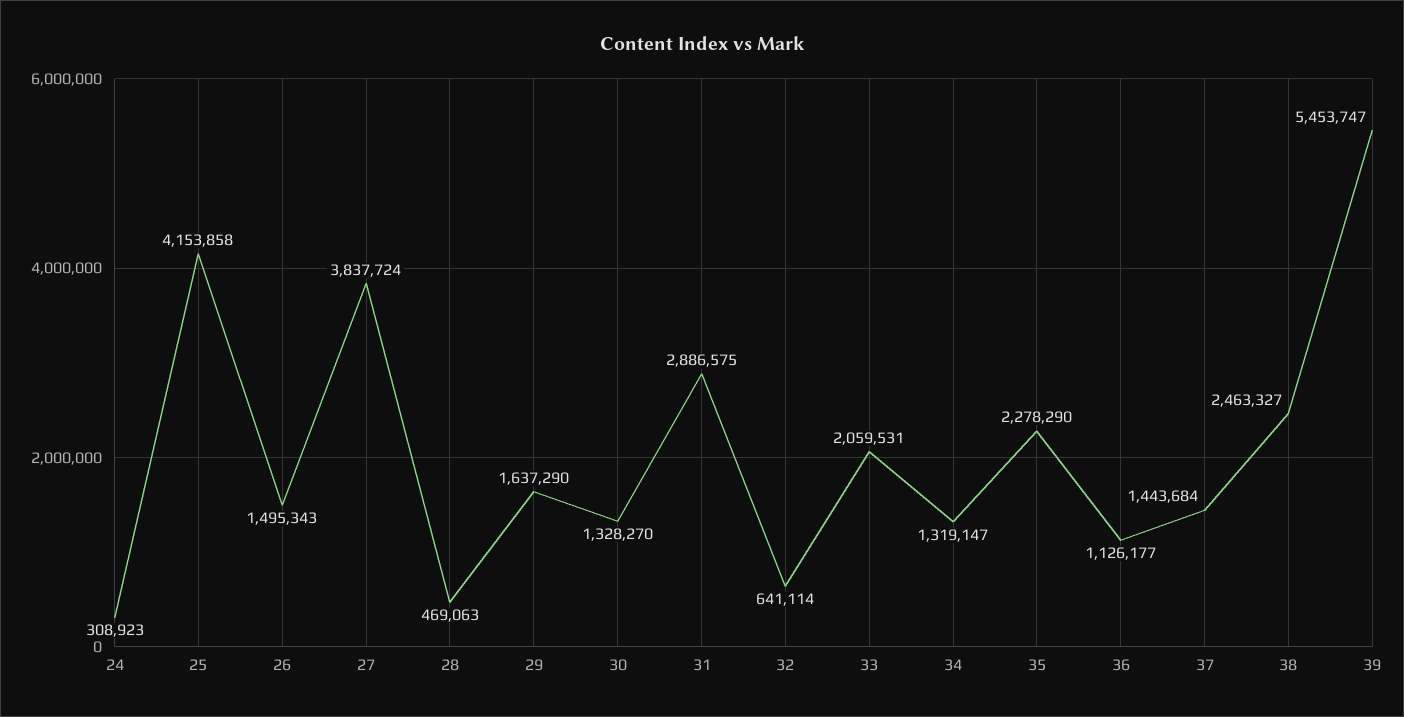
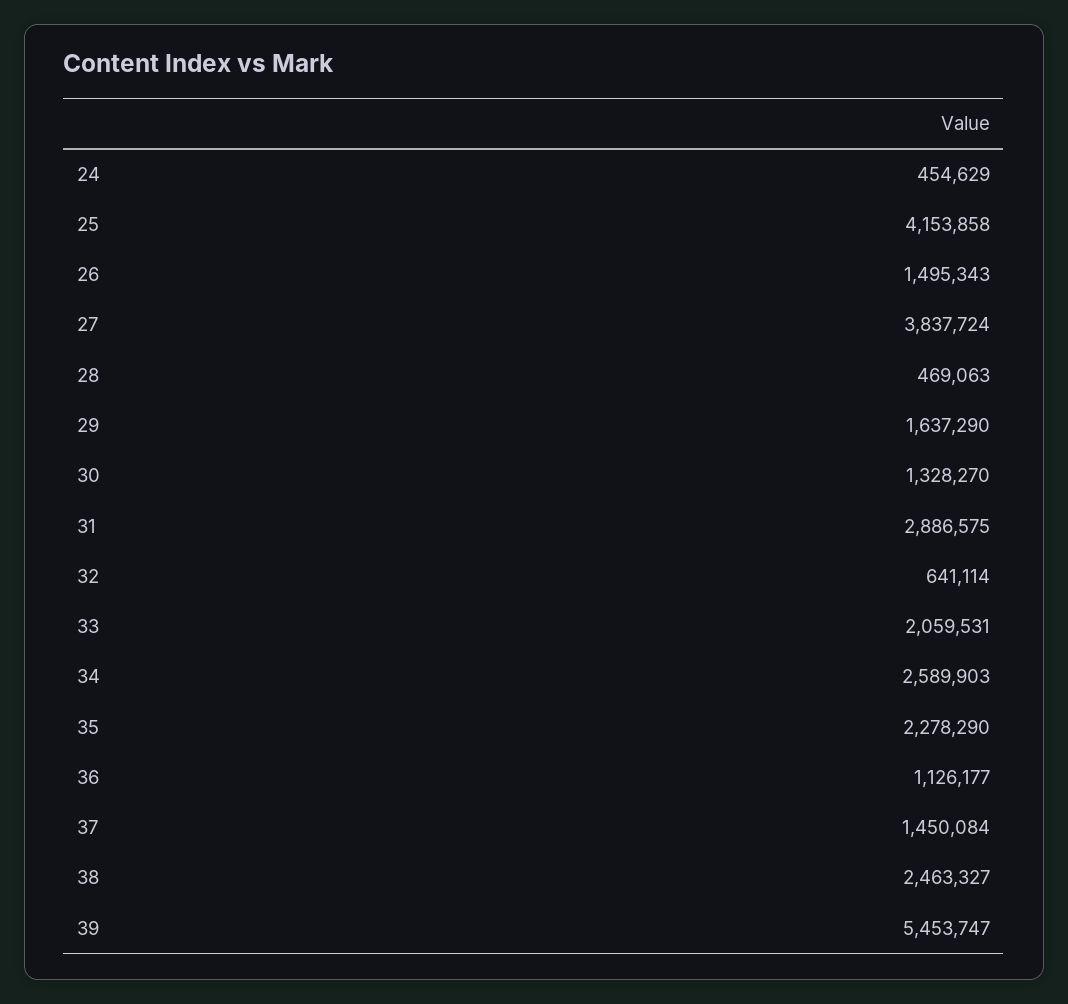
  {
-   "24": 308923,
+   "24": 454629,
    "25": 4153858,
    "26": 1495343,
    "27": 3837724,
    "28": 469063,
    "29": 1637290,
    "30": 1328270,
    "31": 2886575,
    "32": 641114,
    "33": 2059531,
-   "34": 1319147,
+   "34": 2589903,
    "35": 2278290,
    "36": 1126177,
-   "37": 1443684,
+   "37": 1450084,
    "38": 2463327,
    "39": 5453747
  }

